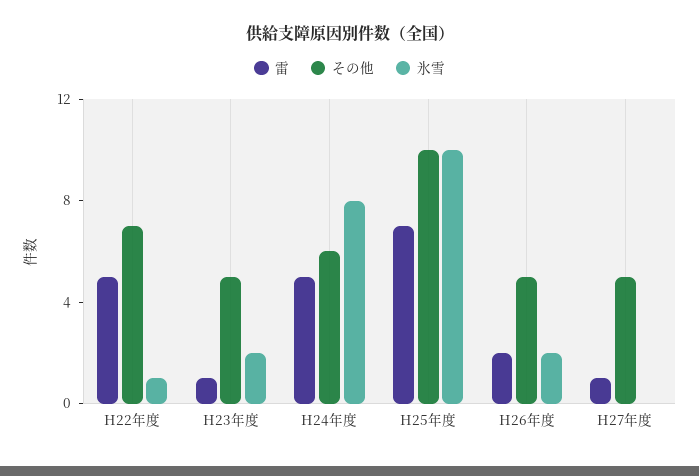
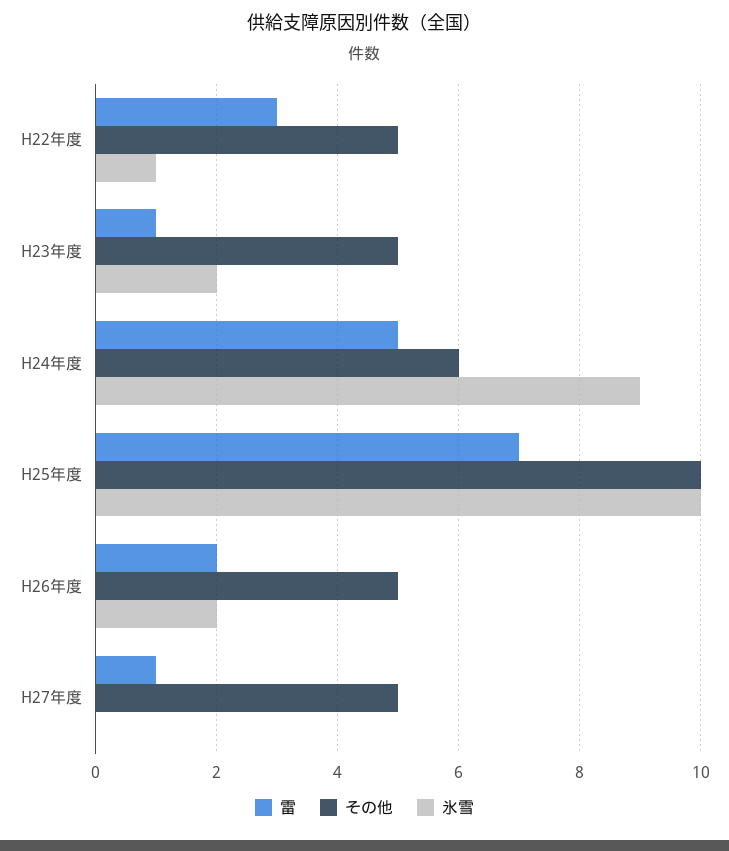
  {
    "雷": {
-     "H22年度": 5,
+     "H22年度": 3,
      "H23年度": 1,
      "H24年度": 5,
      "H25年度": 7,
      "H26年度": 2,
      "H27年度": 1
    },
    "その他": {
-     "H22年度": 7,
+     "H22年度": 5,
      "H23年度": 5,
      "H24年度": 6,
      "H25年度": 10,
      "H26年度": 5,
      "H27年度": 5
    },
    "氷雪": {
      "H22年度": 1,
      "H23年度": 2,
-     "H24年度": 8,
+     "H24年度": 9,
      "H25年度": 10,
      "H26年度": 2,
      "H27年度": 0
    }
  }

